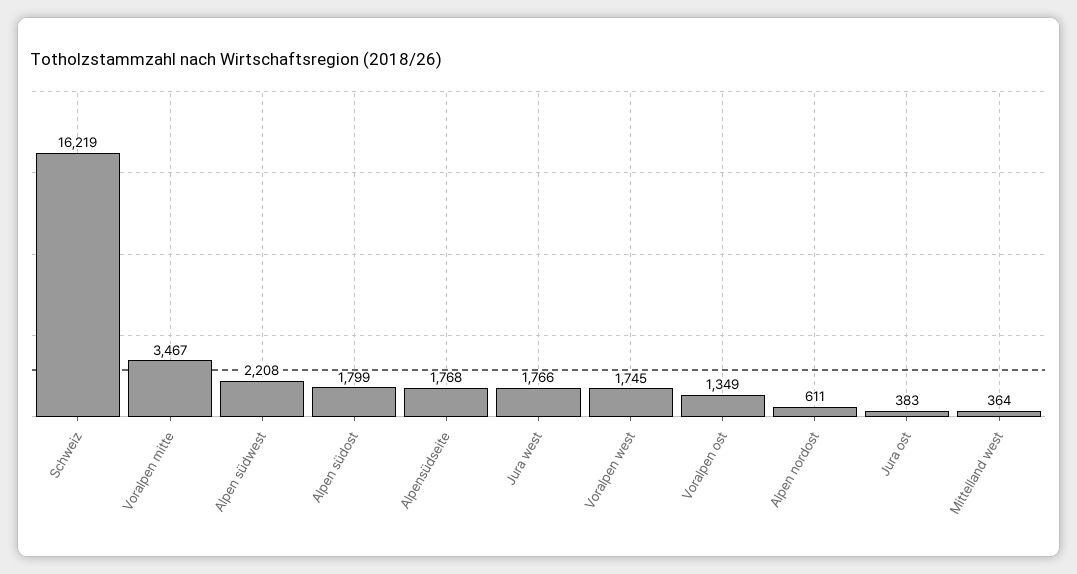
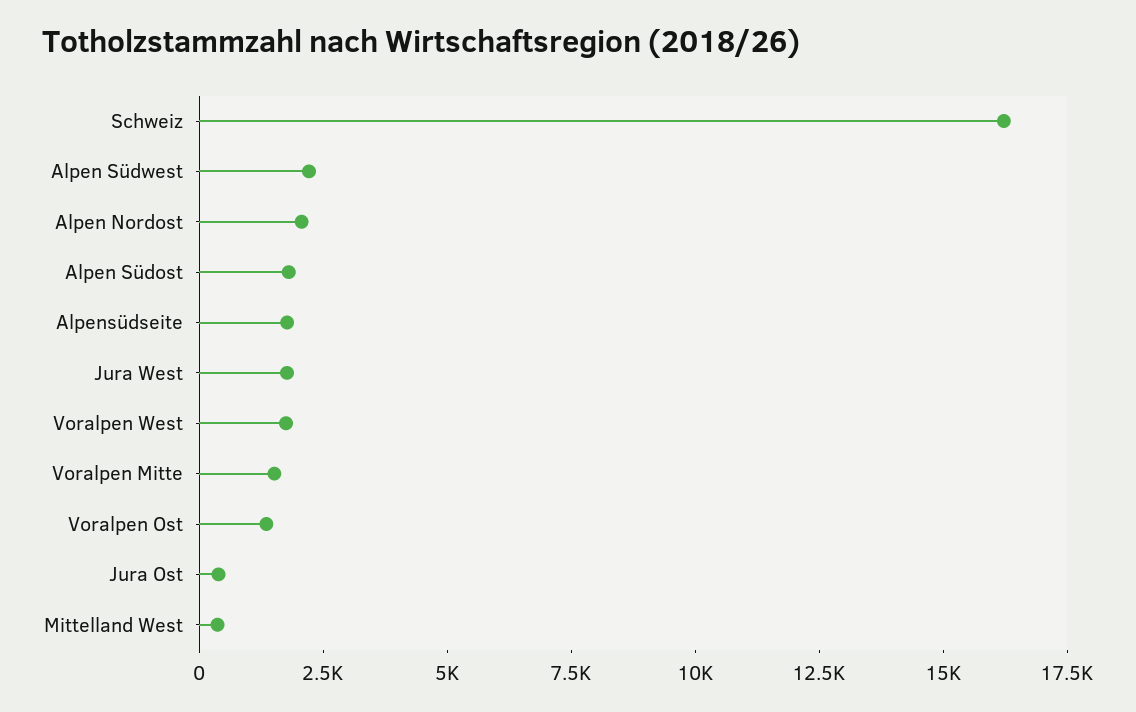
  {
    "Schweiz": 16219,
-   "Voralpen mitte": 3467,
+   "Voralpen mitte": 1500,
    "Alpen südwest": 2208,
    "Alpen südost": 1799,
    "Alpensüdseite": 1768,
    "Jura west": 1766,
    "Voralpen west": 1745,
    "Voralpen ost": 1349,
-   "Alpen nordost": 611,
+   "Alpen nordost": 2000,
    "Jura ost": 383,
    "Mittelland west": 364
  }

